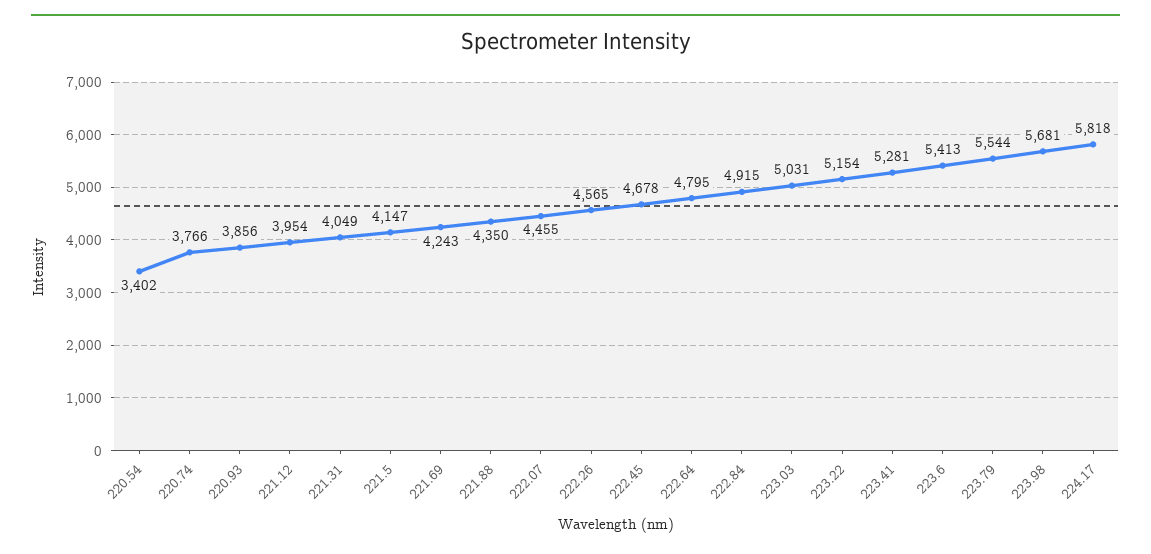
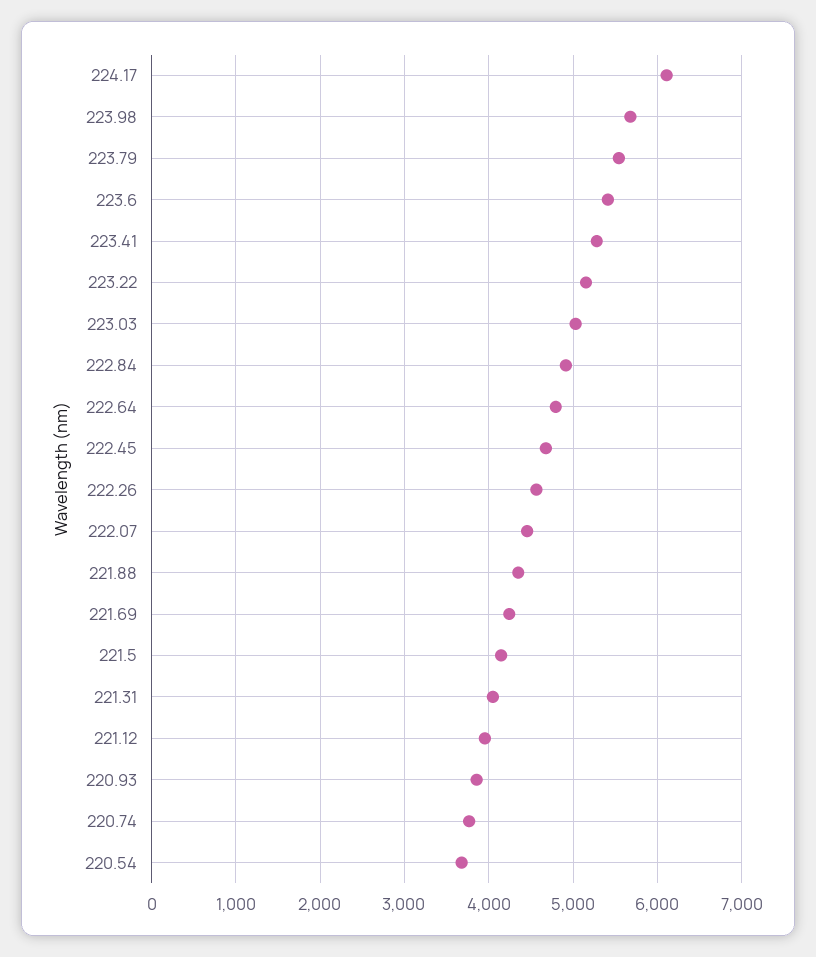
  {
-   "220.54": 3402,
+   "220.54": 3700,
    "220.74": 3766,
    "220.93": 3856,
    "221.12": 3954,
    "221.31": 4049,
    "221.5": 4147,
    "221.69": 4243,
    "221.88": 4350,
    "222.07": 4455,
    "222.26": 4565,
    "222.45": 4678,
    "222.64": 4795,
    "222.84": 4915,
    "223.03": 5031,
    "223.22": 5154,
    "223.41": 5281,
    "223.6": 5413,
    "223.79": 5544,
    "223.98": 5681,
-   "224.17": 5818
+   "224.17": 6100
  }

